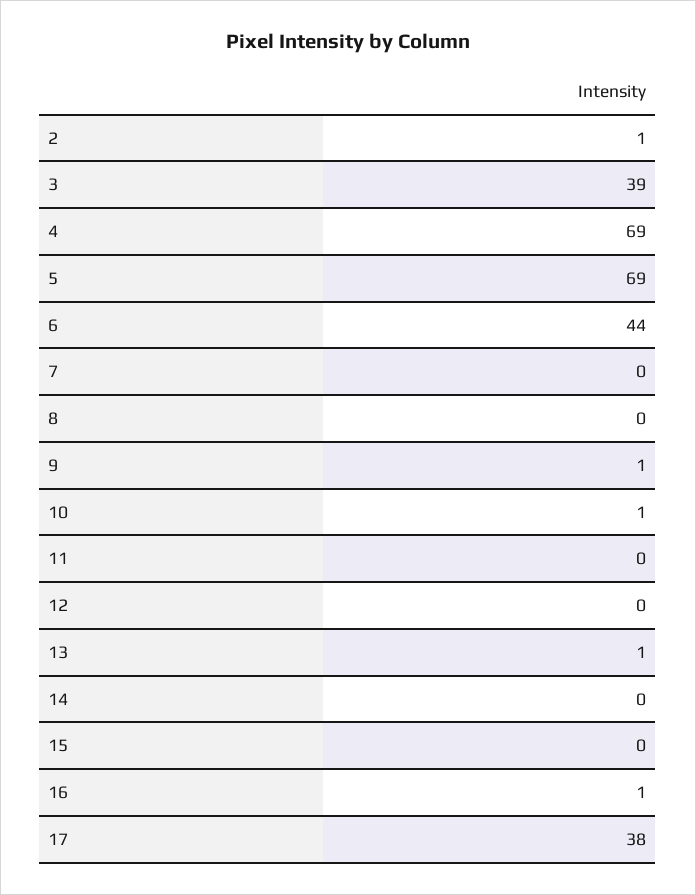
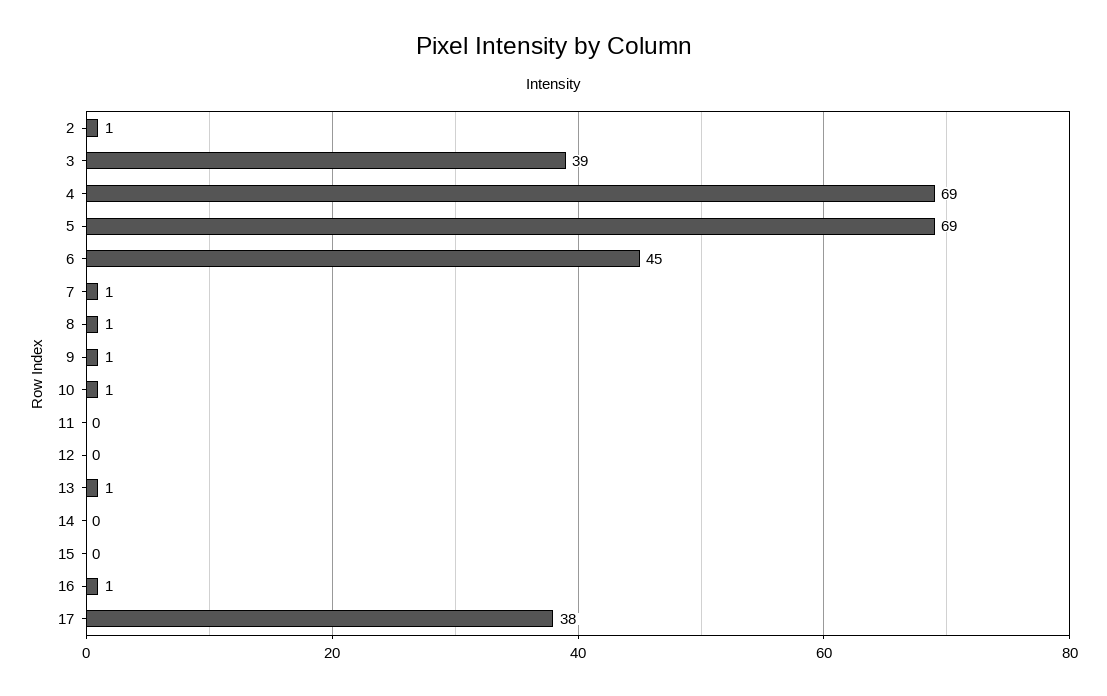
  {
    "2": 1,
    "3": 39,
    "4": 69,
    "5": 69,
-   "6": 44,
+   "6": 45,
-   "7": 0,
+   "7": 1,
-   "8": 0,
+   "8": 1,
    "9": 1,
    "10": 1,
    "11": 0,
    "12": 0,
    "13": 1,
    "14": 0,
    "15": 0,
    "16": 1,
    "17": 38
  }

